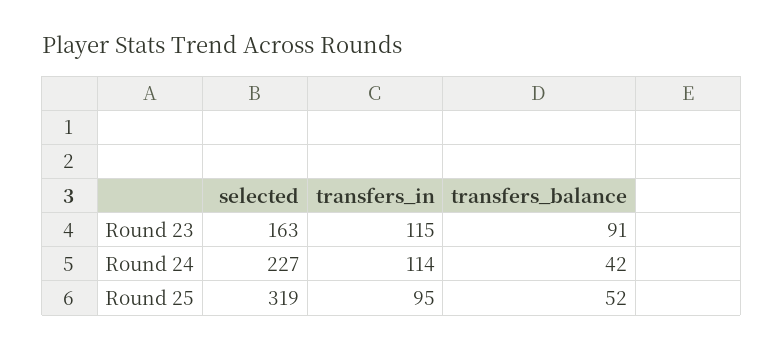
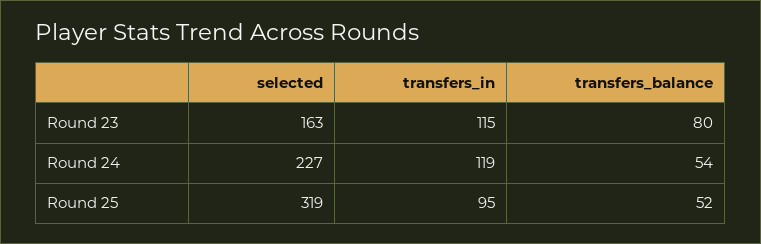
  {
    "selected": {
      "Round 23": 163,
      "Round 24": 227,
      "Round 25": 319
    },
    "transfers_in": {
      "Round 23": 115,
-     "Round 24": 114,
+     "Round 24": 119,
      "Round 25": 95
    },
    "transfers_balance": {
-     "Round 23": 91,
+     "Round 23": 80,
-     "Round 24": 42,
+     "Round 24": 54,
      "Round 25": 52
    }
  }

